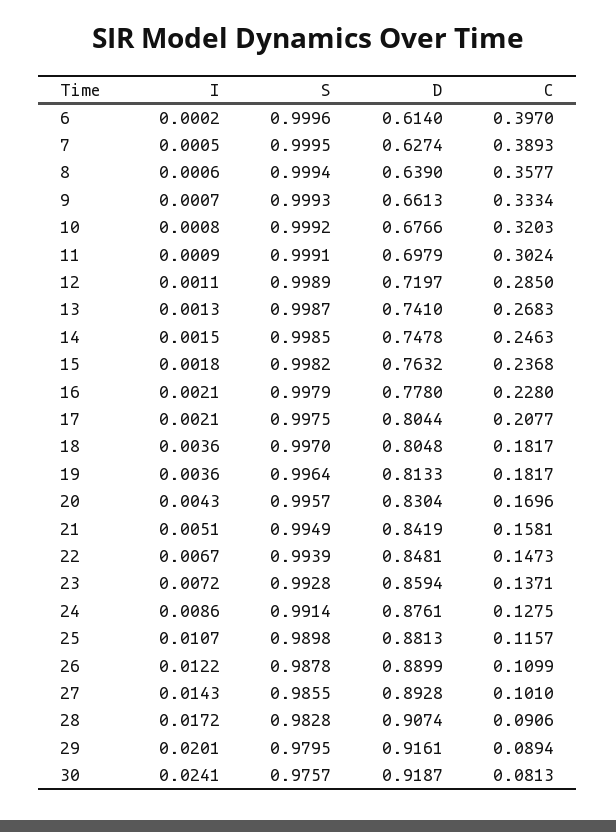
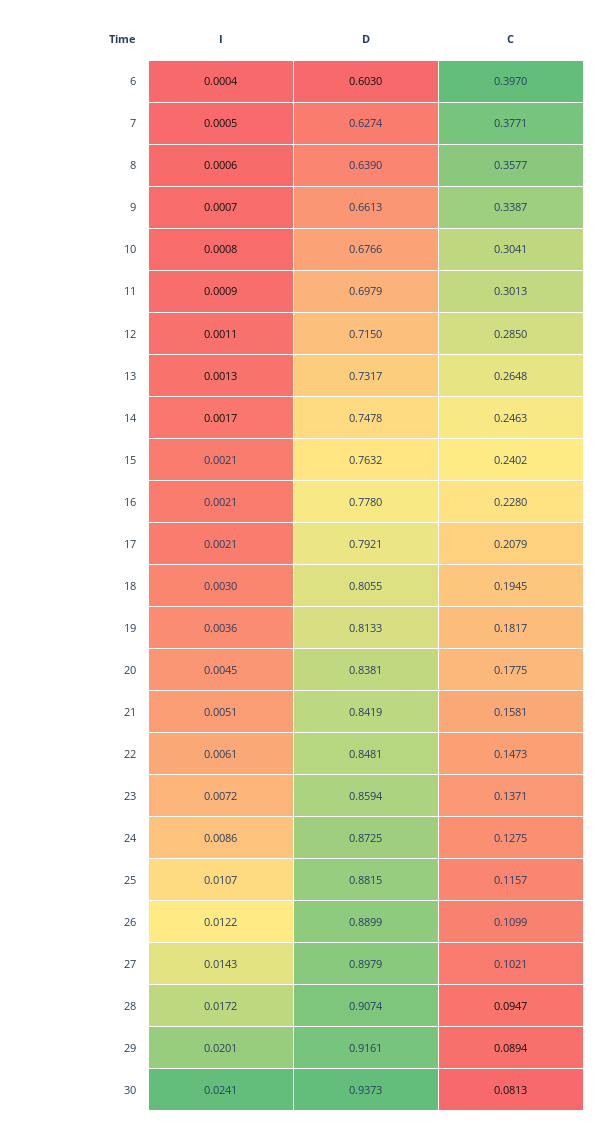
  {
    "I": {
-     "6": 0.0002,
+     "6": 0.0004,
      "7": 0.0005,
      "8": 0.0006,
      "9": 0.0007,
      "10": 0.0008,
      "11": 0.0009,
      "12": 0.0011,
      "13": 0.0013,
-     "14": 0.0015,
+     "14": 0.0017,
-     "15": 0.0018,
+     "15": 0.0021,
      "16": 0.0021,
      "17": 0.0021,
-     "18": 0.0036,
+     "18": 0.003,
      "19": 0.0036,
-     "20": 0.0043,
+     "20": 0.0045,
      "21": 0.0051,
-     "22": 0.0067,
+     "22": 0.0061,
      "23": 0.0072,
      "24": 0.0086,
      "25": 0.0107,
      "26": 0.0122,
      "27": 0.0143,
      "28": 0.0172,
      "29": 0.0201,
      "30": 0.0241
    },
-   "S": {
-     "6": 0.9996,
-     "7": 0.9995,
-     "8": 0.9994,
-     "9": 0.9993,
-     "10": 0.9992,
-     "11": 0.9991,
-     "12": 0.9989,
-     "13": 0.9987,
-     "14": 0.9985,
-     "15": 0.9982,
-     "16": 0.9979,
-     "17": 0.9975,
-     "18": 0.997,
-     "19": 0.9964,
-     "20": 0.9957,
-     "21": 0.9949,
-     "22": 0.9939,
-     "23": 0.9928,
-     "24": 0.9914,
-     "25": 0.9898,
-     "26": 0.9878,
-     "27": 0.9855,
-     "28": 0.9828,
-     "29": 0.9795,
-     "30": 0.9757
-   },
    "D": {
-     "6": 0.614,
+     "6": 0.603,
      "7": 0.6274,
      "8": 0.639,
      "9": 0.6613,
      "10": 0.6766,
      "11": 0.6979,
-     "12": 0.7197,
+     "12": 0.715,
-     "13": 0.741,
+     "13": 0.7317,
      "14": 0.7478,
      "15": 0.7632,
      "16": 0.778,
-     "17": 0.8044,
+     "17": 0.7921,
-     "18": 0.8048,
+     "18": 0.8055,
      "19": 0.8133,
-     "20": 0.8304,
+     "20": 0.8381,
      "21": 0.8419,
      "22": 0.8481,
      "23": 0.8594,
-     "24": 0.8761,
+     "24": 0.8725,
-     "25": 0.8813,
+     "25": 0.8815,
      "26": 0.8899,
-     "27": 0.8928,
+     "27": 0.8979,
      "28": 0.9074,
      "29": 0.9161,
-     "30": 0.9187
+     "30": 0.9373
    },
    "C": {
      "6": 0.397,
-     "7": 0.3893,
+     "7": 0.3771,
      "8": 0.3577,
-     "9": 0.3334,
+     "9": 0.3387,
-     "10": 0.3203,
+     "10": 0.3041,
-     "11": 0.3024,
+     "11": 0.3013,
      "12": 0.285,
-     "13": 0.2683,
+     "13": 0.2648,
      "14": 0.2463,
-     "15": 0.2368,
+     "15": 0.2402,
      "16": 0.228,
-     "17": 0.2077,
+     "17": 0.2079,
-     "18": 0.1817,
+     "18": 0.1945,
      "19": 0.1817,
-     "20": 0.1696,
+     "20": 0.1775,
      "21": 0.1581,
      "22": 0.1473,
      "23": 0.1371,
      "24": 0.1275,
      "25": 0.1157,
      "26": 0.1099,
-     "27": 0.101,
+     "27": 0.1021,
-     "28": 0.0906,
+     "28": 0.0947,
      "29": 0.0894,
      "30": 0.0813
    }
  }

